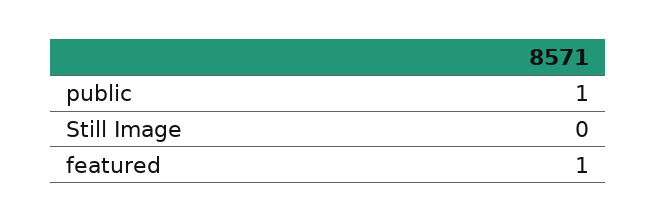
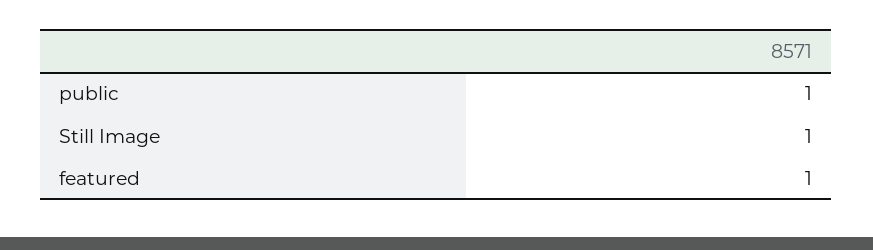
  {
    "public": 1,
-   "Still Image": 0,
+   "Still Image": 1,
    "featured": 1
  }

